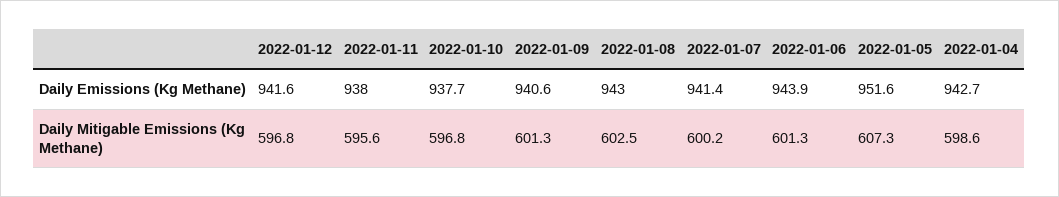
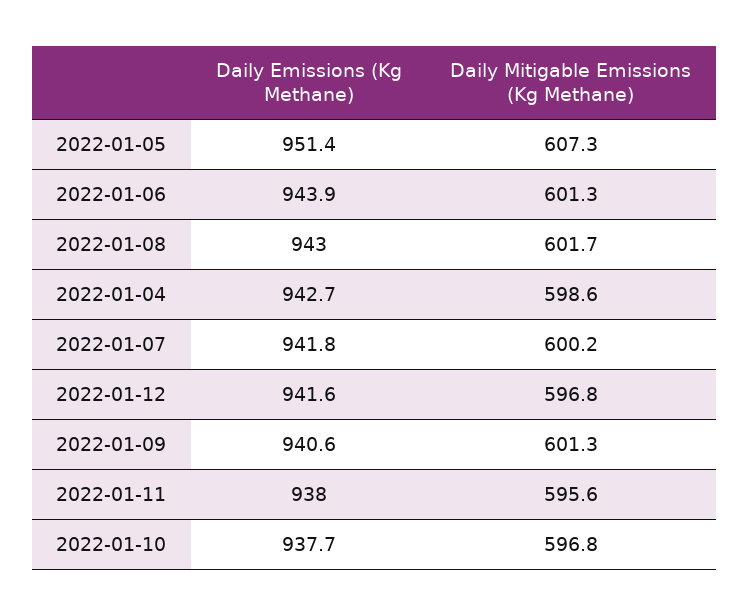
  {
    "2022-01-12": {
      "Daily Emissions (Kg Methane)": 941.6,
      "Daily Mitigable Emissions (Kg Methane)": 596.8
    },
    "2022-01-11": {
      "Daily Emissions (Kg Methane)": 938,
      "Daily Mitigable Emissions (Kg Methane)": 595.6
    },
    "2022-01-10": {
      "Daily Emissions (Kg Methane)": 937.7,
      "Daily Mitigable Emissions (Kg Methane)": 596.8
    },
    "2022-01-09": {
      "Daily Emissions (Kg Methane)": 940.6,
      "Daily Mitigable Emissions (Kg Methane)": 601.3
    },
    "2022-01-08": {
      "Daily Emissions (Kg Methane)": 943,
-     "Daily Mitigable Emissions (Kg Methane)": 602.5
+     "Daily Mitigable Emissions (Kg Methane)": 601.7
    },
    "2022-01-07": {
-     "Daily Emissions (Kg Methane)": 941.4,
+     "Daily Emissions (Kg Methane)": 941.8,
      "Daily Mitigable Emissions (Kg Methane)": 600.2
    },
    "2022-01-06": {
      "Daily Emissions (Kg Methane)": 943.9,
      "Daily Mitigable Emissions (Kg Methane)": 601.3
    },
    "2022-01-05": {
-     "Daily Emissions (Kg Methane)": 951.6,
+     "Daily Emissions (Kg Methane)": 951.4,
      "Daily Mitigable Emissions (Kg Methane)": 607.3
    },
    "2022-01-04": {
      "Daily Emissions (Kg Methane)": 942.7,
      "Daily Mitigable Emissions (Kg Methane)": 598.6
    }
  }

